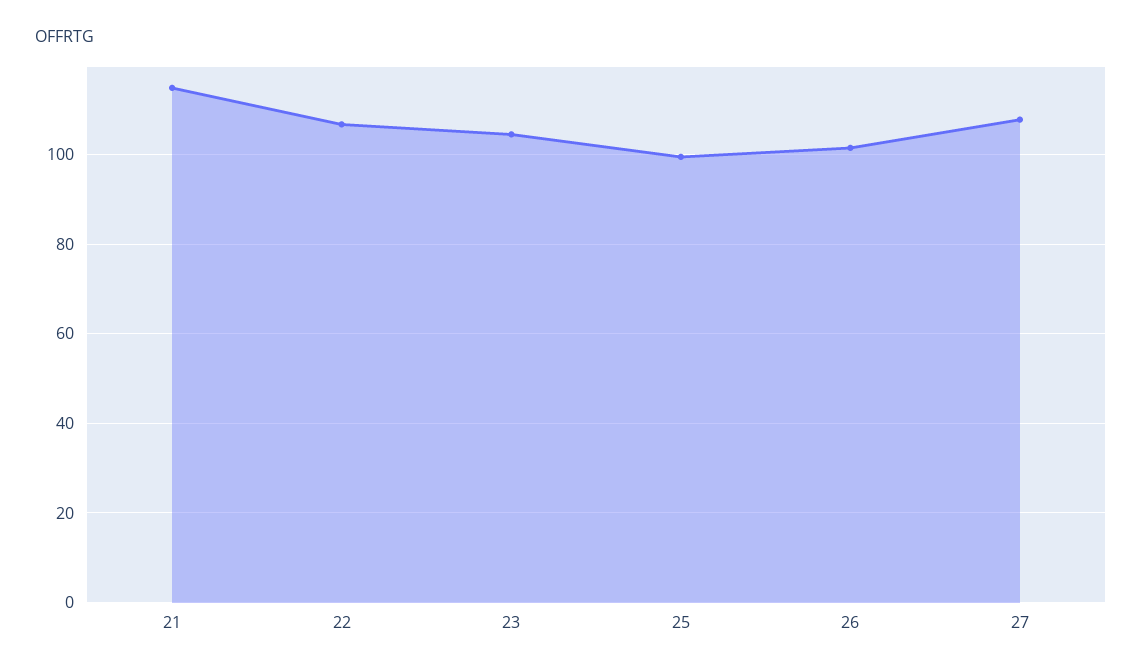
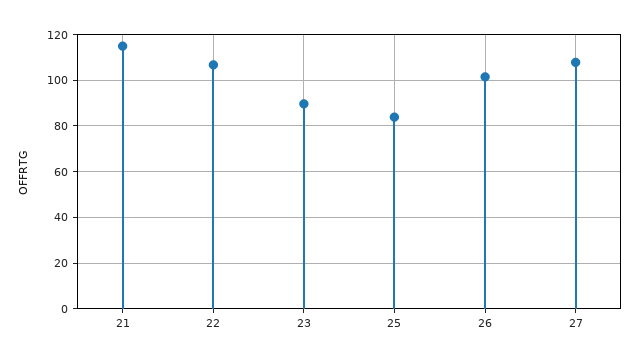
  {
    "21": 114,
    "22": 106,
-   "23": 104,
+   "23": 90,
-   "25": 100,
+   "25": 85,
    "26": 102,
    "27": 108
  }

